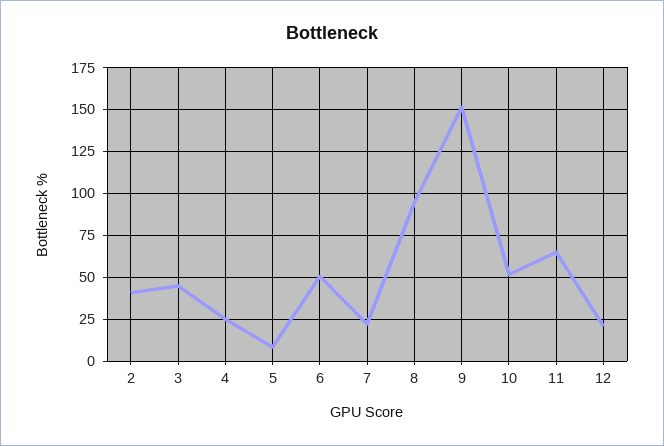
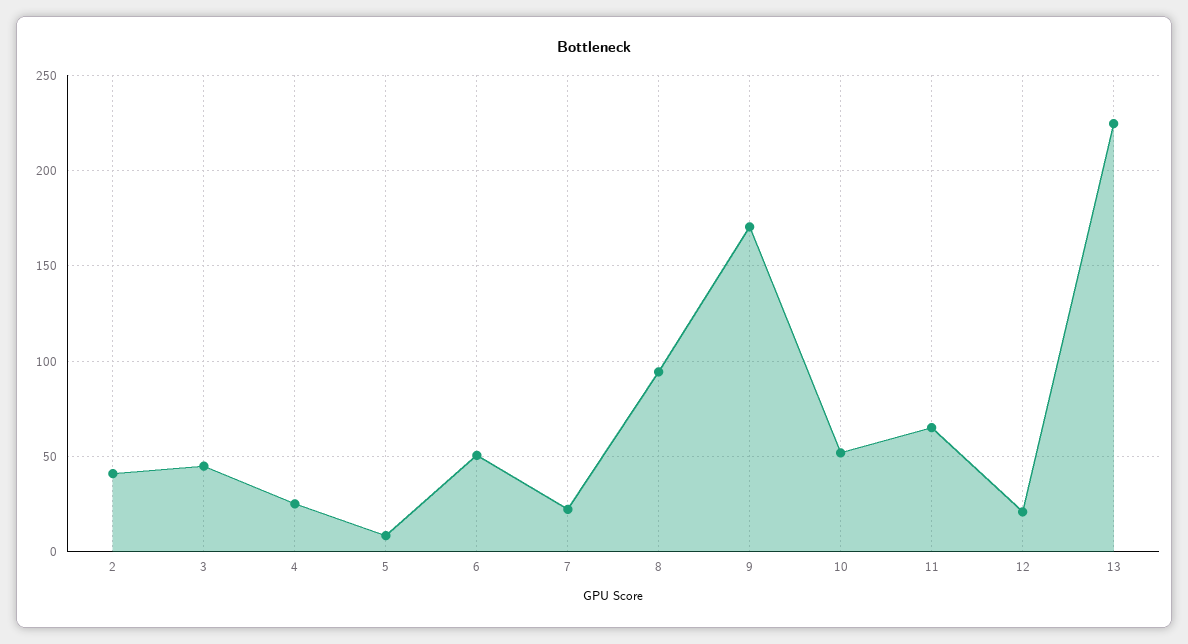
  {
    "2": 40,
    "3": 45,
    "4": 25,
    "5": 10,
    "6": 50,
    "7": 20,
    "8": 95,
-   "9": 150,
+   "9": 170,
    "10": 50,
    "11": 65,
-   "12": 20
+   "12": 20,
+   "13": 225
  }

